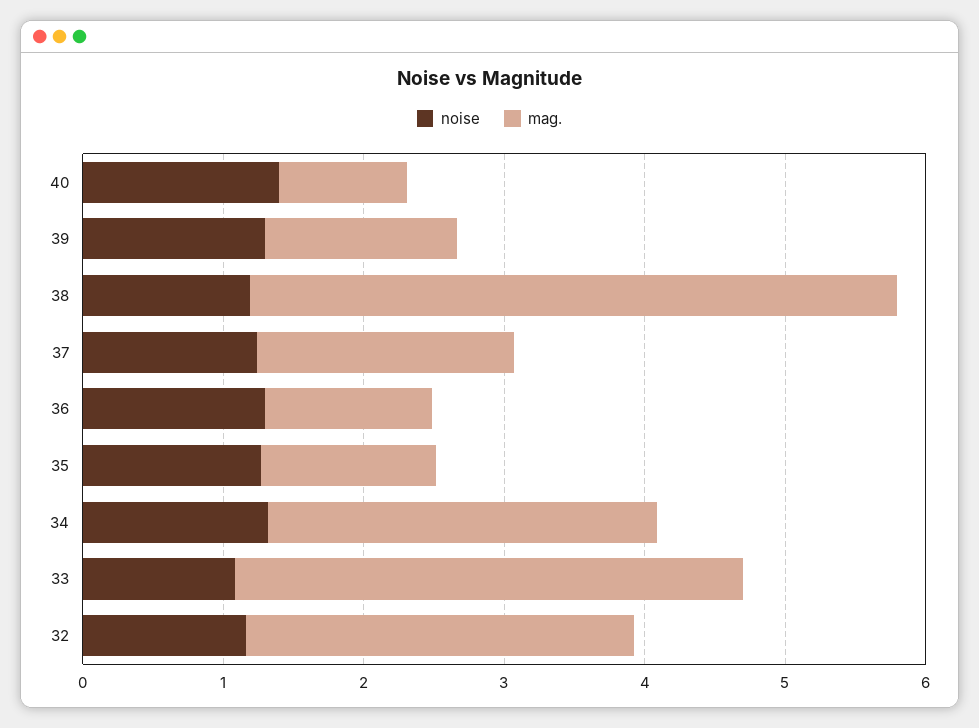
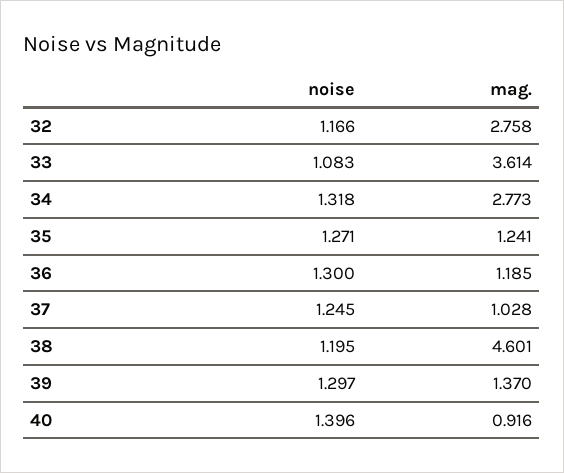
  {
    "noise": {
      "40": 1.396,
      "39": 1.297,
      "38": 1.195,
      "37": 1.245,
      "36": 1.3,
      "35": 1.271,
      "34": 1.318,
      "33": 1.083,
      "32": 1.166
    },
    "mag.": {
      "40": 0.916,
      "39": 1.37,
      "38": 4.601,
-     "37": 1.8,
+     "37": 1.028,
      "36": 1.185,
      "35": 1.241,
      "34": 2.773,
      "33": 3.614,
      "32": 2.758
    }
  }

